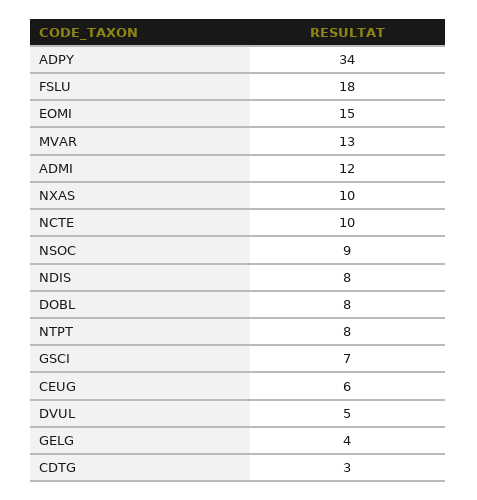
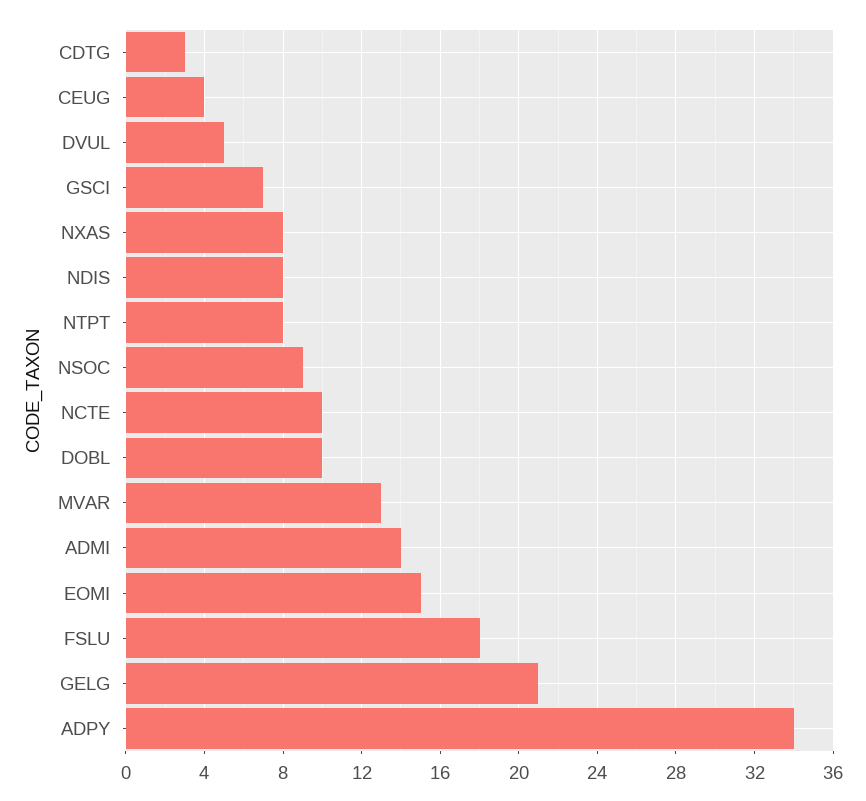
  {
    "ADPY": 34,
    "FSLU": 18,
    "EOMI": 15,
    "MVAR": 13,
-   "ADMI": 12,
+   "ADMI": 14,
-   "NXAS": 10,
+   "NXAS": 8,
    "NCTE": 10,
    "NSOC": 9,
    "NDIS": 8,
-   "DOBL": 8,
+   "DOBL": 10,
    "NTPT": 8,
    "GSCI": 7,
-   "CEUG": 6,
+   "CEUG": 4,
    "DVUL": 5,
-   "GELG": 4,
+   "GELG": 21,
    "CDTG": 3
  }

